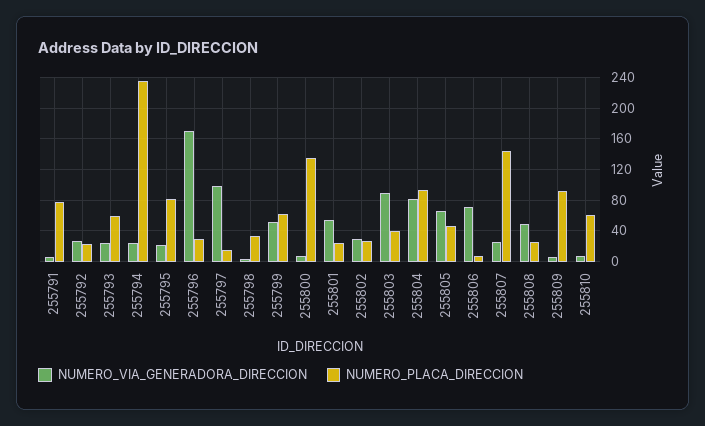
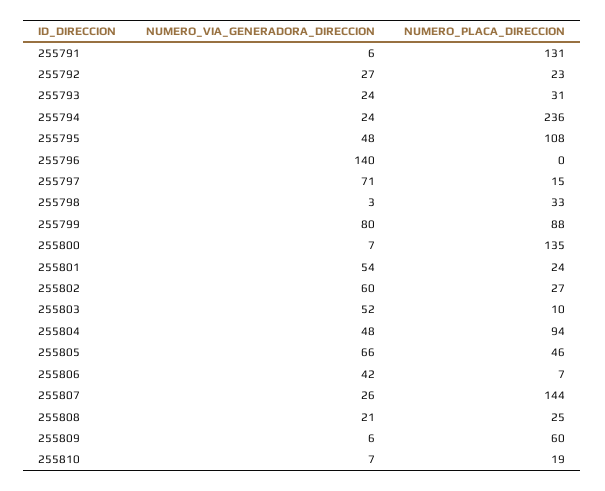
  {
    "NUMERO_VIA_GENERADORA_DIRECCION": {
      "255791": 6,
      "255792": 27,
      "255793": 24,
      "255794": 24,
-     "255795": 20,
+     "255795": 48,
-     "255796": 170,
+     "255796": 140,
-     "255797": 100,
+     "255797": 71,
      "255798": 3,
-     "255799": 50,
+     "255799": 80,
      "255800": 7,
      "255801": 54,
-     "255802": 30,
+     "255802": 60,
-     "255803": 90,
+     "255803": 52,
-     "255804": 80,
+     "255804": 48,
      "255805": 66,
-     "255806": 70,
+     "255806": 42,
      "255807": 26,
-     "255808": 50,
+     "255808": 21,
      "255809": 6,
      "255810": 7
    },
    "NUMERO_PLACA_DIRECCION": {
-     "255791": 80,
+     "255791": 131,
      "255792": 23,
-     "255793": 60,
+     "255793": 31,
      "255794": 236,
-     "255795": 80,
+     "255795": 108,
-     "255796": 30,
+     "255796": 0,
      "255797": 15,
      "255798": 33,
-     "255799": 60,
+     "255799": 88,
      "255800": 135,
      "255801": 24,
      "255802": 27,
-     "255803": 40,
+     "255803": 10,
      "255804": 94,
      "255805": 46,
      "255806": 7,
      "255807": 144,
      "255808": 25,
-     "255809": 90,
+     "255809": 60,
-     "255810": 60
+     "255810": 19
    }
  }

